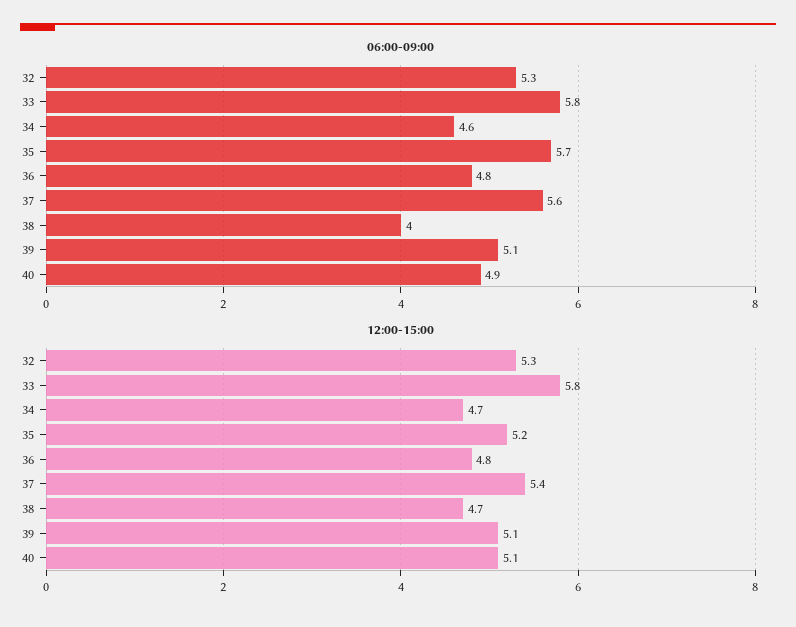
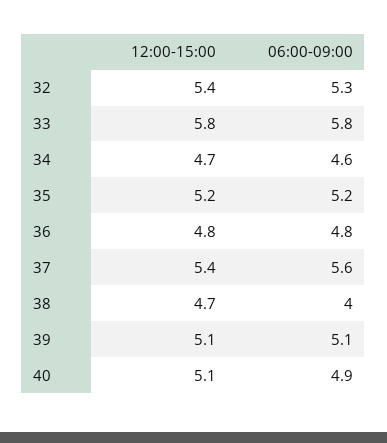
  {
    "06:00-09:00": {
      "32": 5.3,
      "33": 5.8,
      "34": 4.6,
-     "35": 5.7,
+     "35": 5.2,
      "36": 4.8,
      "37": 5.6,
      "38": 4,
      "39": 5.1,
      "40": 4.9
    },
    "12:00-15:00": {
-     "32": 5.3,
+     "32": 5.4,
      "33": 5.8,
      "34": 4.7,
      "35": 5.2,
      "36": 4.8,
      "37": 5.4,
      "38": 4.7,
      "39": 5.1,
      "40": 5.1
    }
  }

